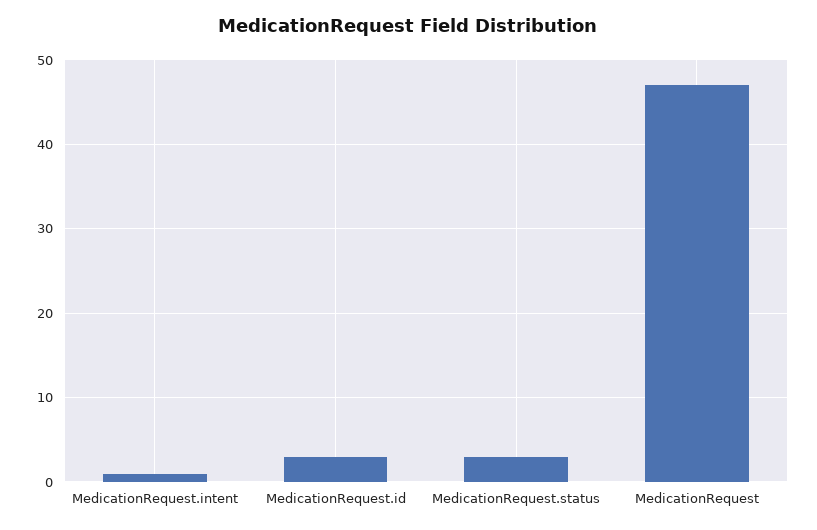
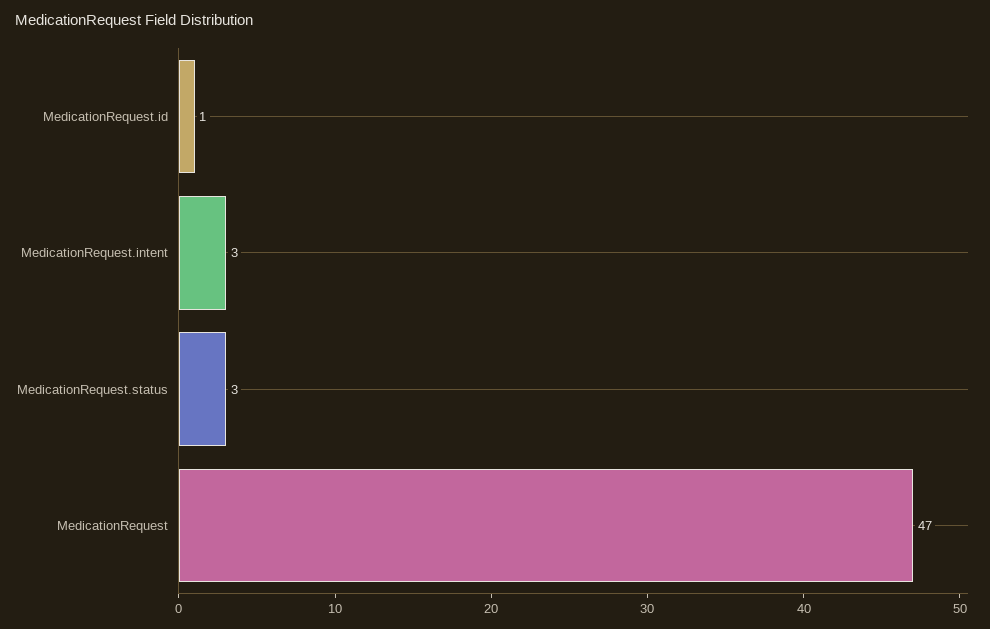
  {
-   "MedicationRequest.intent": 1,
+   "MedicationRequest.intent": 3,
-   "MedicationRequest.id": 3,
+   "MedicationRequest.id": 1,
    "MedicationRequest.status": 3,
    "MedicationRequest": 47
  }

